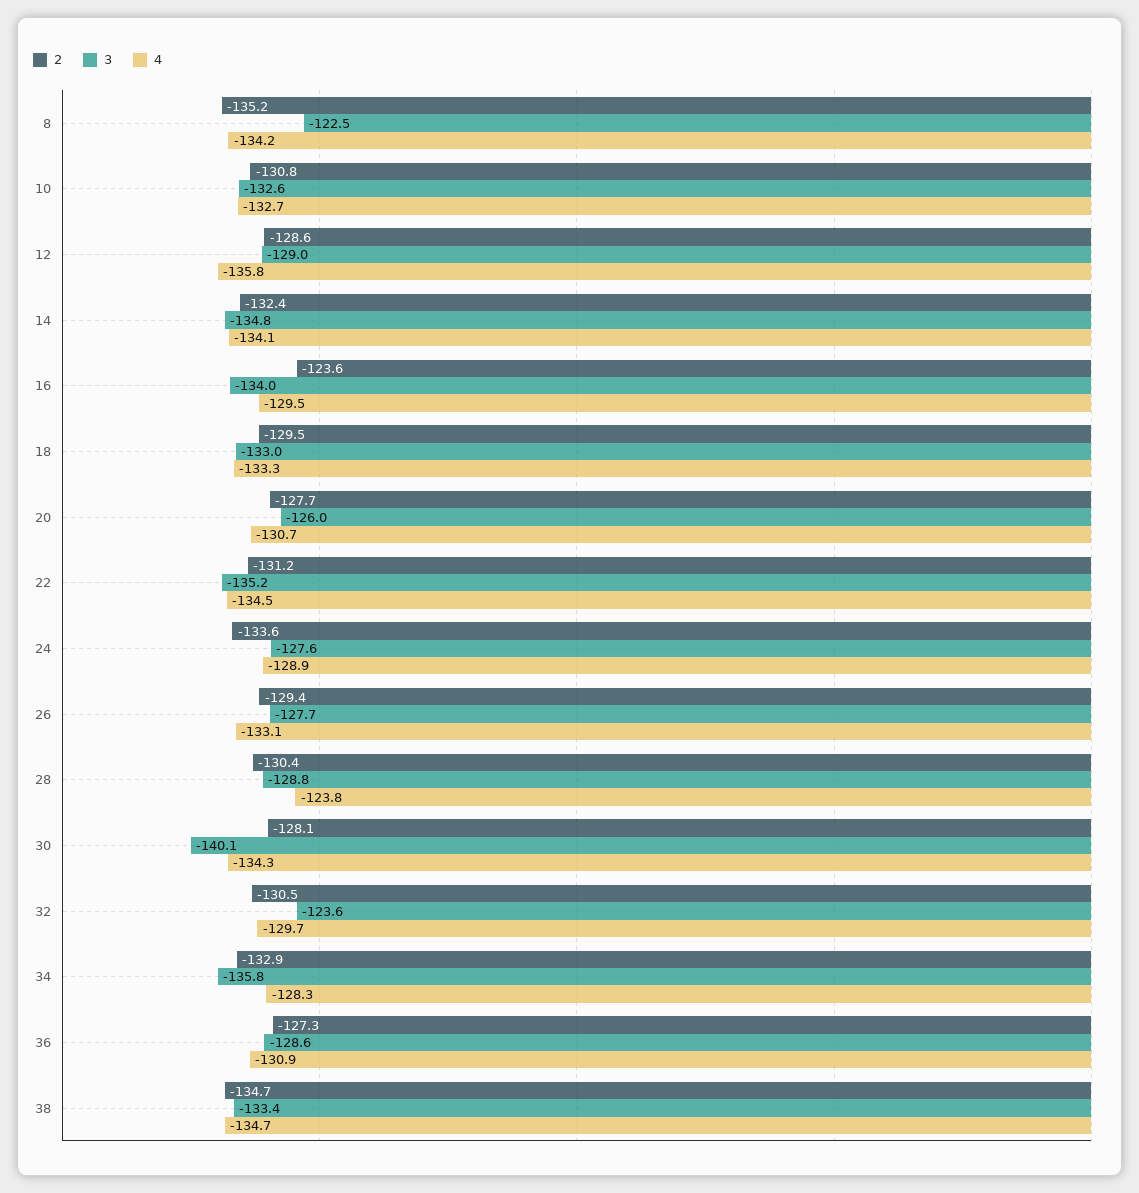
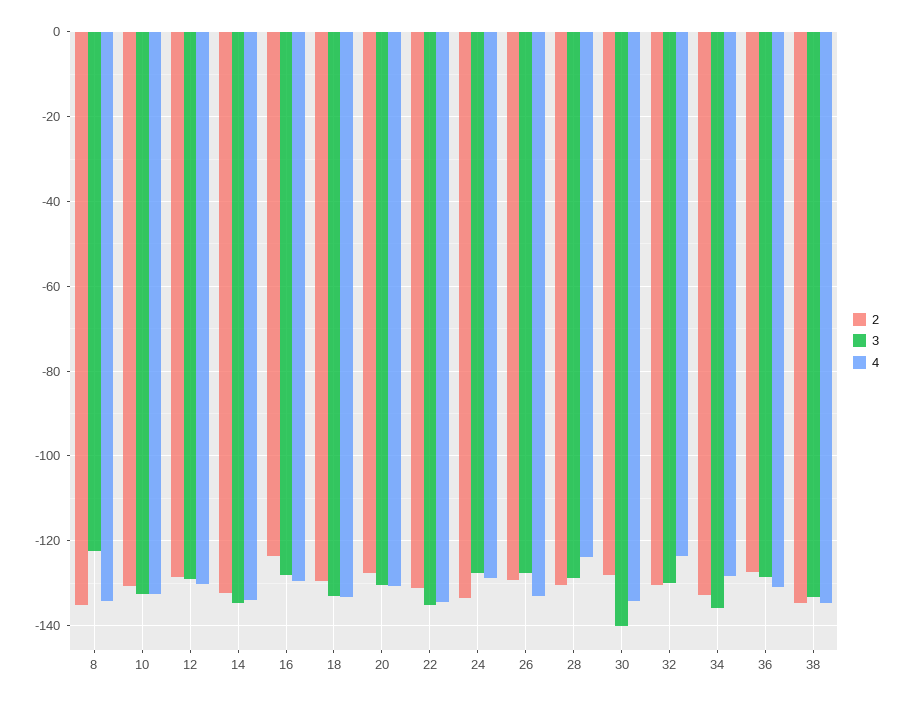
  {
    "2": {
      "8": -135.2,
      "10": -130.8,
      "12": -128.6,
      "14": -132.4,
      "16": -123.6,
      "18": -129.5,
      "20": -127.7,
      "22": -131.2,
      "24": -133.6,
      "26": -129.4,
      "28": -130.4,
      "30": -128.1,
      "32": -130.5,
      "34": -132.9,
      "36": -127.3,
      "38": -134.7
    },
    "3": {
      "8": -122.5,
      "10": -132.6,
      "12": -129,
      "14": -134.8,
-     "16": -134,
+     "16": -128,
      "18": -133,
-     "20": -126,
+     "20": -130,
      "22": -135.2,
      "24": -127.6,
      "26": -127.7,
      "28": -128.8,
      "30": -140.1,
-     "32": -123.6,
+     "32": -130,
      "34": -135.8,
      "36": -128.6,
      "38": -133.4
    },
    "4": {
      "8": -134.2,
      "10": -132.7,
-     "12": -135.8,
+     "12": -130,
      "14": -134.1,
      "16": -129.5,
      "18": -133.3,
      "20": -130.7,
      "22": -134.5,
      "24": -128.9,
      "26": -133.1,
      "28": -123.8,
      "30": -134.3,
-     "32": -129.7,
+     "32": -124,
      "34": -128.3,
      "36": -130.9,
      "38": -134.7
    }
  }

